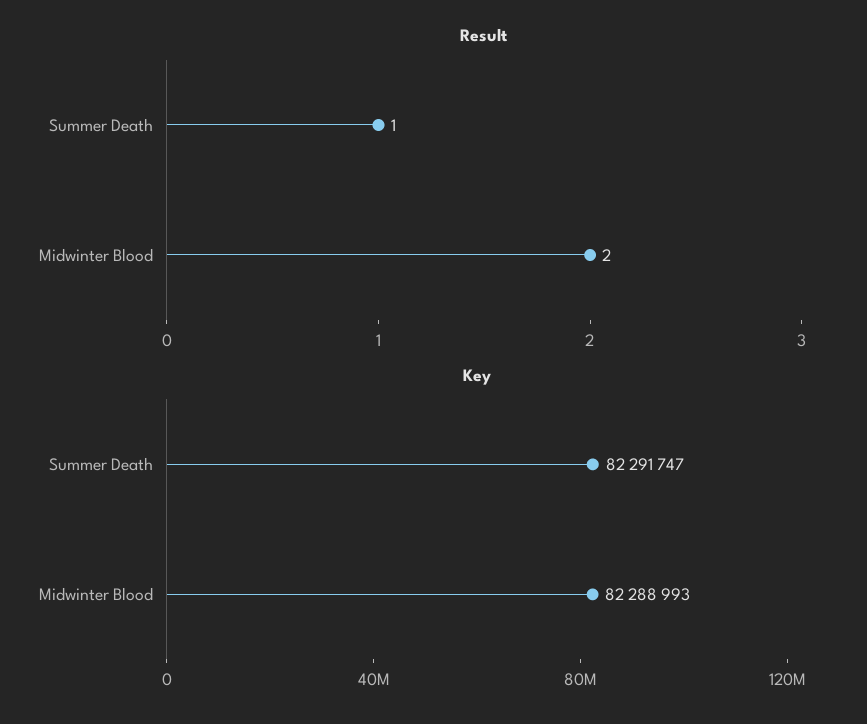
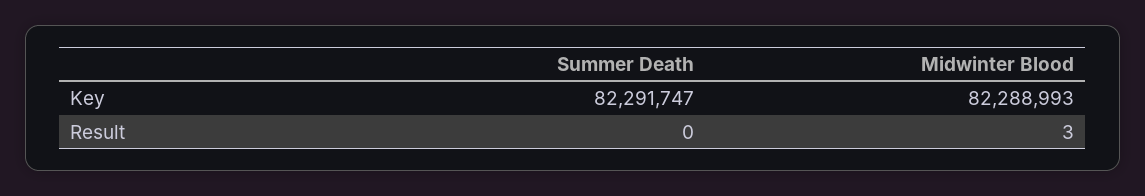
  {
    "Result": {
-     "Summer Death": 1,
+     "Summer Death": 0,
-     "Midwinter Blood": 2
+     "Midwinter Blood": 3
    },
    "Key": {
      "Summer Death": 82291747,
      "Midwinter Blood": 82288993
    }
  }

